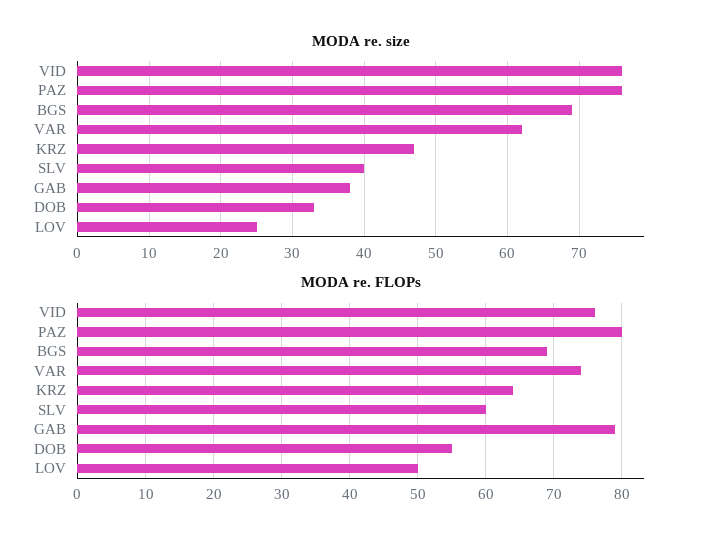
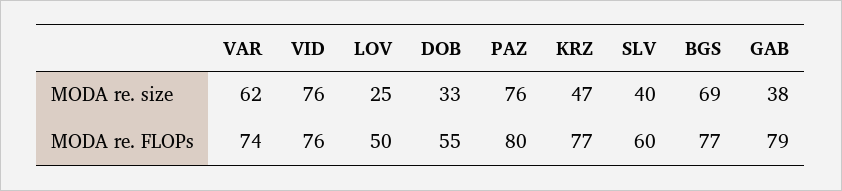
  {
    "MODA re. size": {
      "VID": 76,
      "PAZ": 76,
      "BGS": 69,
      "VAR": 62,
      "KRZ": 47,
      "SLV": 40,
      "GAB": 38,
      "DOB": 33,
      "LOV": 25
    },
    "MODA re. FLOPs": {
      "VID": 76,
      "PAZ": 80,
-     "BGS": 69,
+     "BGS": 77,
      "VAR": 74,
-     "KRZ": 64,
+     "KRZ": 77,
      "SLV": 60,
      "GAB": 79,
      "DOB": 55,
      "LOV": 50
    }
  }

